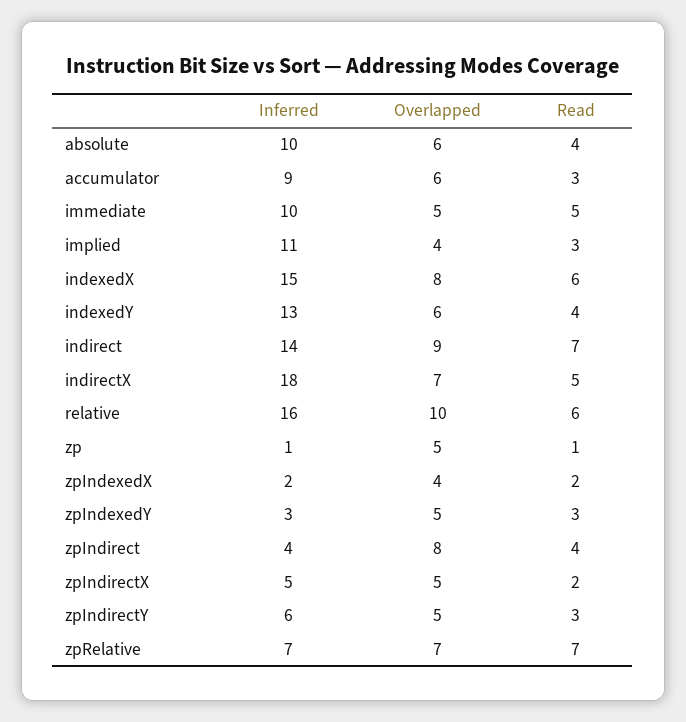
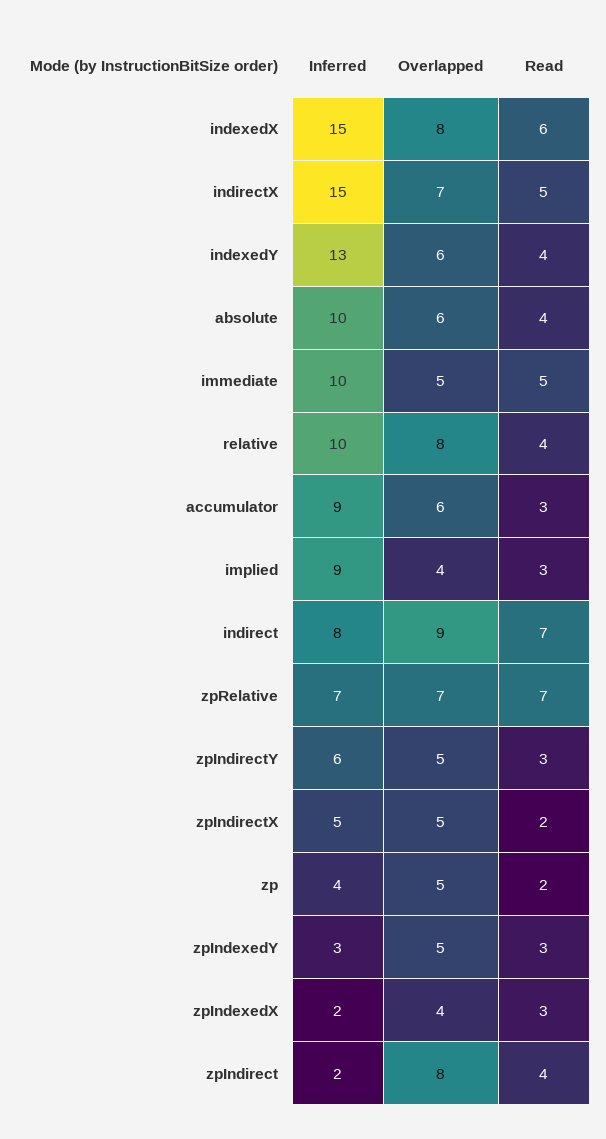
  {
    "Inferred": {
      "absolute": 10,
      "accumulator": 9,
      "immediate": 10,
-     "implied": 11,
+     "implied": 9,
      "indexedX": 15,
      "indexedY": 13,
-     "indirect": 14,
+     "indirect": 8,
-     "indirectX": 18,
+     "indirectX": 15,
-     "relative": 16,
+     "relative": 10,
-     "zp": 1,
+     "zp": 4,
      "zpIndexedX": 2,
      "zpIndexedY": 3,
-     "zpIndirect": 4,
+     "zpIndirect": 2,
      "zpIndirectX": 5,
      "zpIndirectY": 6,
      "zpRelative": 7
    },
    "Overlapped": {
      "absolute": 6,
      "accumulator": 6,
      "immediate": 5,
      "implied": 4,
      "indexedX": 8,
      "indexedY": 6,
      "indirect": 9,
      "indirectX": 7,
-     "relative": 10,
+     "relative": 8,
      "zp": 5,
      "zpIndexedX": 4,
      "zpIndexedY": 5,
      "zpIndirect": 8,
      "zpIndirectX": 5,
      "zpIndirectY": 5,
      "zpRelative": 7
    },
    "Read": {
      "absolute": 4,
      "accumulator": 3,
      "immediate": 5,
      "implied": 3,
      "indexedX": 6,
      "indexedY": 4,
      "indirect": 7,
      "indirectX": 5,
-     "relative": 6,
+     "relative": 4,
-     "zp": 1,
+     "zp": 2,
-     "zpIndexedX": 2,
+     "zpIndexedX": 3,
      "zpIndexedY": 3,
      "zpIndirect": 4,
      "zpIndirectX": 2,
      "zpIndirectY": 3,
      "zpRelative": 7
    }
  }

